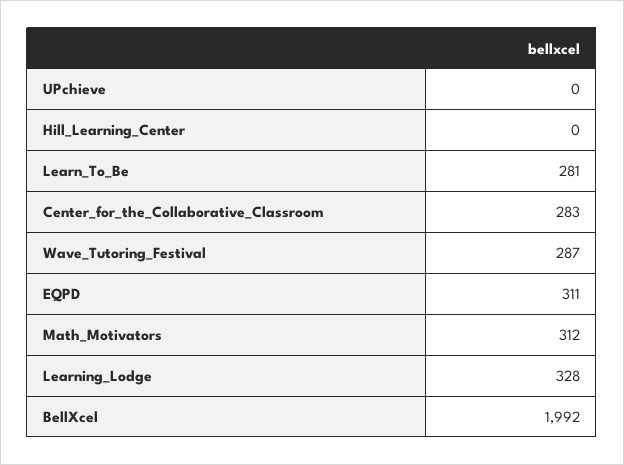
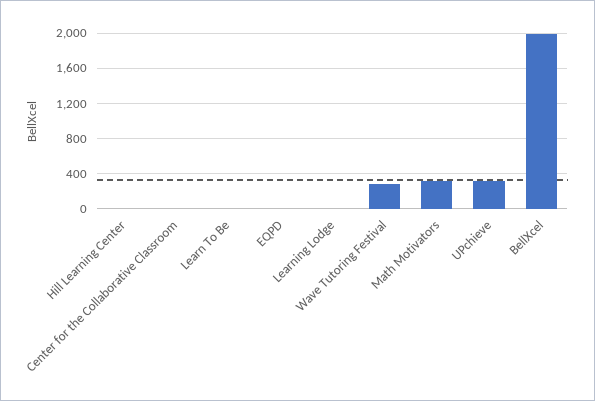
  {
-   "UPchieve": 0,
+   "UPchieve": 300,
    "Hill_Learning_Center": 0,
-   "Learn_To_Be": 281,
+   "Learn_To_Be": 0,
-   "Center_for_the_Collaborative_Classroom": 283,
+   "Center_for_the_Collaborative_Classroom": 0,
    "Wave_Tutoring_Festival": 287,
-   "EQPD": 311,
+   "EQPD": 0,
    "Math_Motivators": 312,
-   "Learning_Lodge": 328,
+   "Learning_Lodge": 0,
    "BellXcel": 1992
  }

